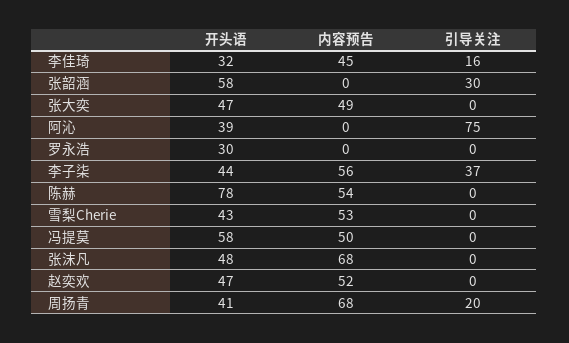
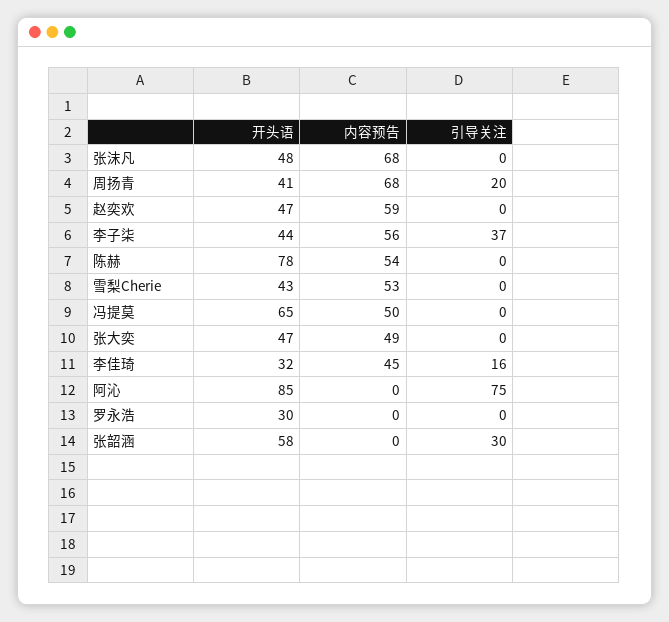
  {
    "开头语": {
      "李佳琦": 32,
      "张韶涵": 58,
      "张大奕": 47,
-     "阿沁": 39,
+     "阿沁": 85,
      "罗永浩": 30,
      "李子柒": 44,
      "陈赫": 78,
      "雪梨Cherie": 43,
-     "冯提莫": 58,
+     "冯提莫": 65,
      "张沫凡": 48,
      "赵奕欢": 47,
      "周扬青": 41
    },
    "内容预告": {
      "李佳琦": 45,
      "张韶涵": 0,
      "张大奕": 49,
      "阿沁": 0,
      "罗永浩": 0,
      "李子柒": 56,
      "陈赫": 54,
      "雪梨Cherie": 53,
      "冯提莫": 50,
      "张沫凡": 68,
-     "赵奕欢": 52,
+     "赵奕欢": 59,
      "周扬青": 68
    },
    "引导关注": {
      "李佳琦": 16,
      "张韶涵": 30,
      "张大奕": 0,
      "阿沁": 75,
      "罗永浩": 0,
      "李子柒": 37,
      "陈赫": 0,
      "雪梨Cherie": 0,
      "冯提莫": 0,
      "张沫凡": 0,
      "赵奕欢": 0,
      "周扬青": 20
    }
  }

